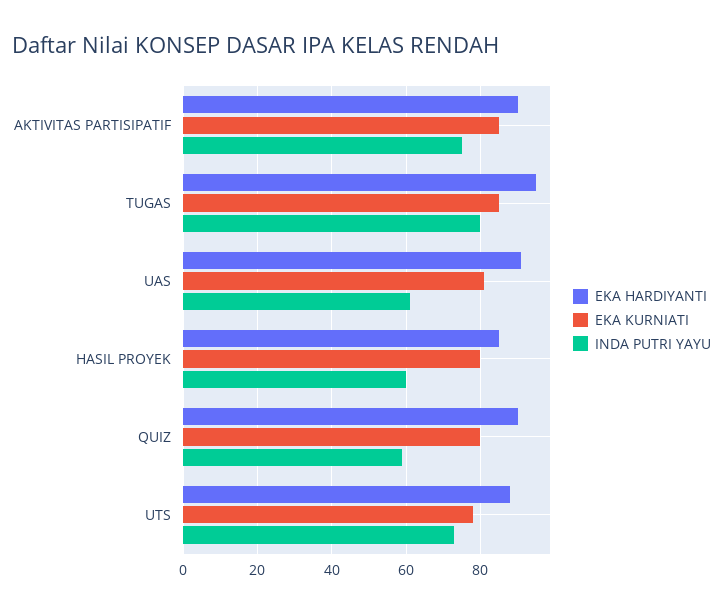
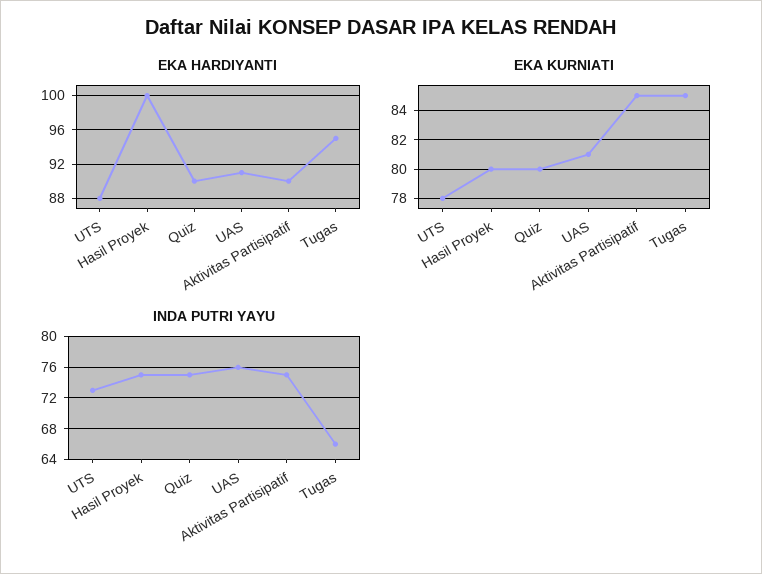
  {
    "EKA HARDIYANTI": {
      "AKTIVITAS PARTISIPATIF": 90,
      "TUGAS": 95,
      "UAS": 91,
-     "HASIL PROYEK": 85,
+     "HASIL PROYEK": 100,
      "QUIZ": 90,
      "UTS": 88
    },
    "EKA KURNIATI": {
      "AKTIVITAS PARTISIPATIF": 85,
      "TUGAS": 85,
      "UAS": 81,
      "HASIL PROYEK": 80,
      "QUIZ": 80,
      "UTS": 78
    },
    "INDA PUTRI YAYU": {
      "AKTIVITAS PARTISIPATIF": 75,
-     "TUGAS": 80,
+     "TUGAS": 66,
-     "UAS": 60,
+     "UAS": 76,
-     "HASIL PROYEK": 60,
+     "HASIL PROYEK": 75,
-     "QUIZ": 60,
+     "QUIZ": 75,
      "UTS": 73
    }
  }

